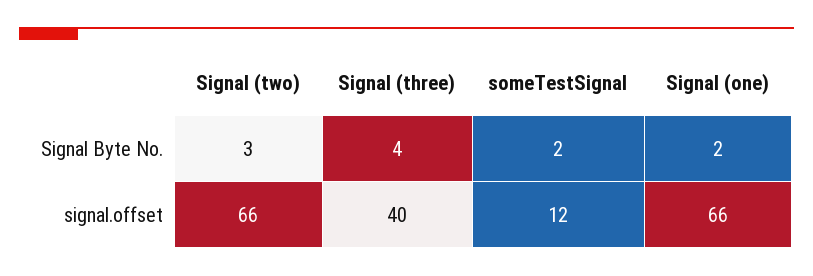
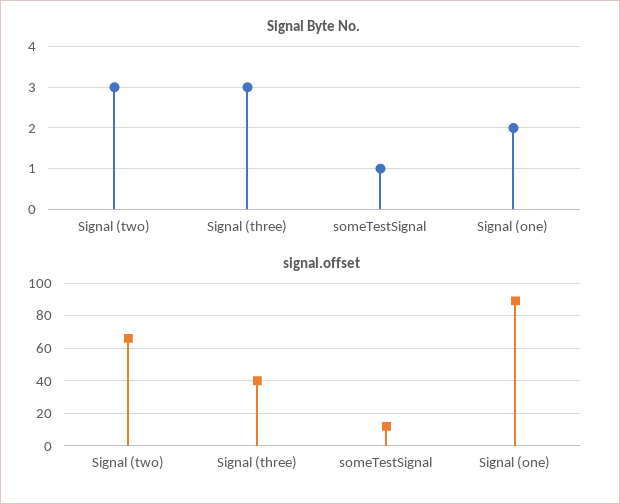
  {
    "Signal Byte No.": {
      "Signal (two)": 3,
-     "Signal (three)": 4,
+     "Signal (three)": 3,
-     "someTestSignal": 2,
+     "someTestSignal": 1,
      "Signal (one)": 2
    },
    "signal.offset": {
      "Signal (two)": 66,
      "Signal (three)": 40,
      "someTestSignal": 12,
-     "Signal (one)": 66
+     "Signal (one)": 90
    }
  }

